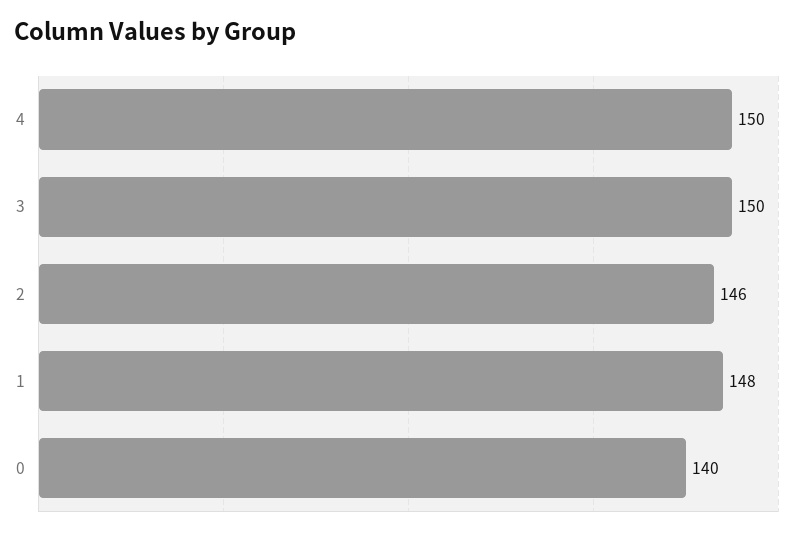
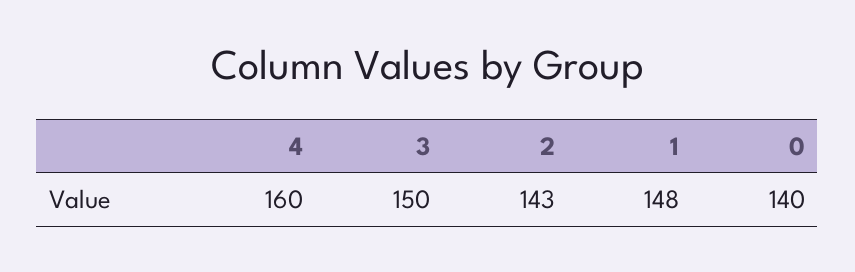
  {
-   "4": 150,
+   "4": 160,
    "3": 150,
-   "2": 146,
+   "2": 143,
    "1": 148,
    "0": 140
  }

